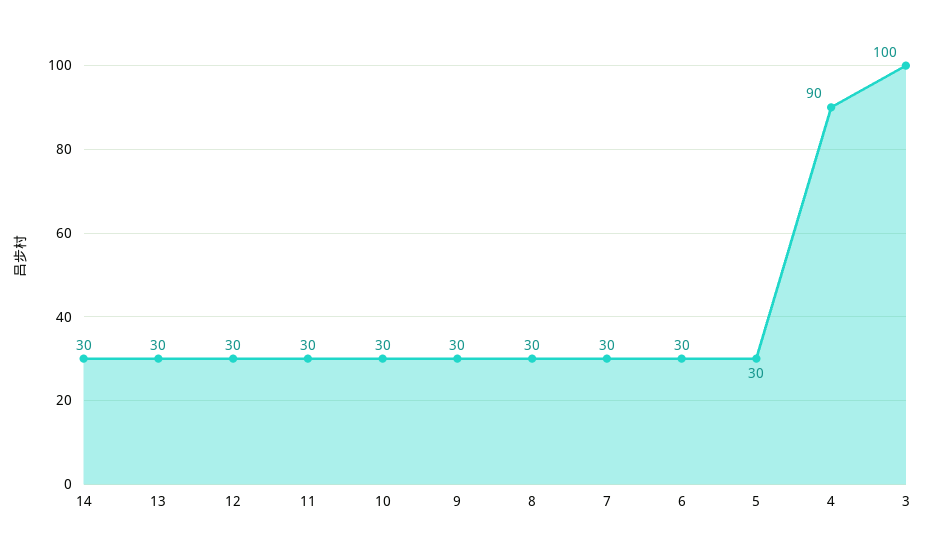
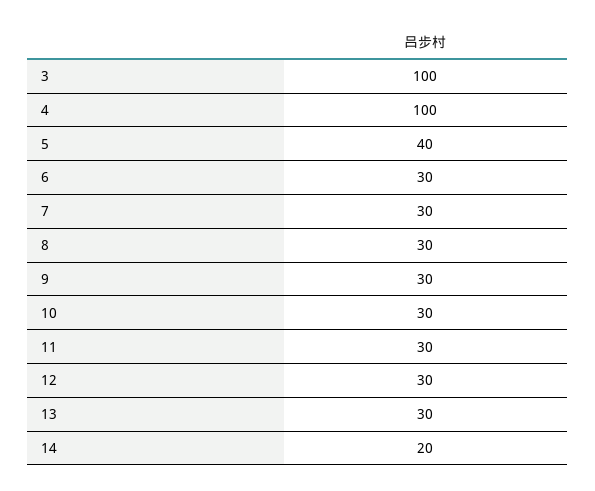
  {
-   "14": 30,
+   "14": 20,
    "13": 30,
    "12": 30,
    "11": 30,
    "10": 30,
    "9": 30,
    "8": 30,
    "7": 30,
    "6": 30,
-   "5": 30,
+   "5": 40,
-   "4": 90,
+   "4": 100,
    "3": 100
  }

